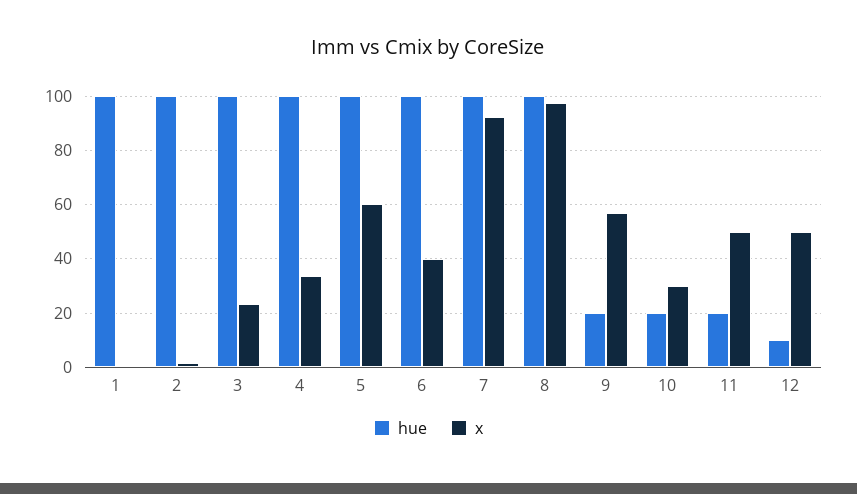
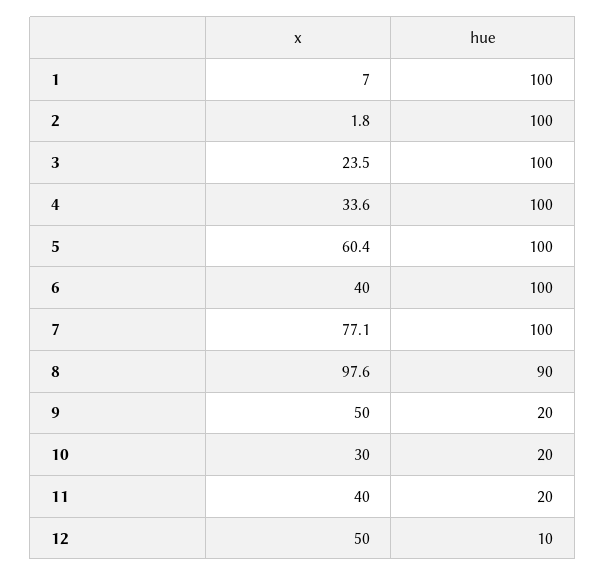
  {
    "hue": {
      "1": 100,
      "2": 100,
      "3": 100,
      "4": 100,
      "5": 100,
      "6": 100,
      "7": 100,
-     "8": 100,
+     "8": 90,
      "9": 20,
      "10": 20,
      "11": 20,
      "12": 10
    },
    "x": {
-     "1": 0,
+     "1": 7,
      "2": 1.8,
      "3": 23.5,
      "4": 33.6,
      "5": 60.4,
      "6": 40,
-     "7": 92.5,
+     "7": 77.1,
      "8": 97.6,
-     "9": 57.5,
+     "9": 50,
      "10": 30,
-     "11": 50,
+     "11": 40,
      "12": 50
    }
  }

